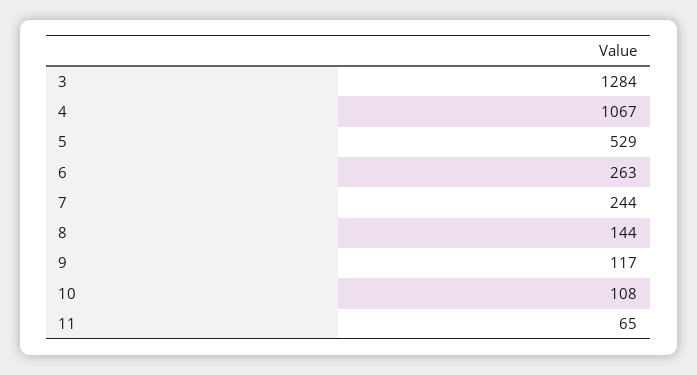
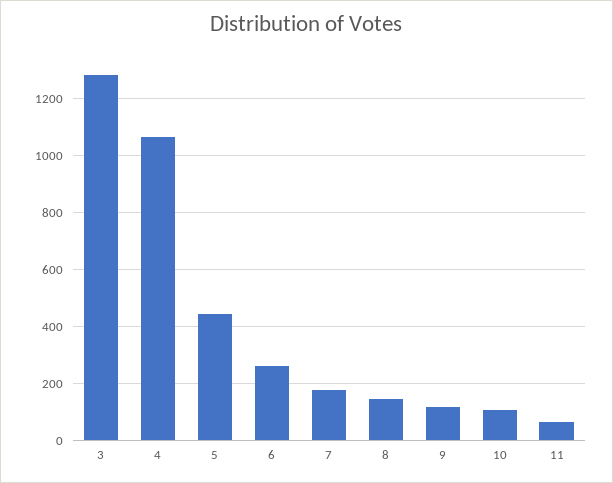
  {
    "3": 1284,
    "4": 1067,
-   "5": 529,
+   "5": 450,
    "6": 263,
-   "7": 244,
+   "7": 175,
    "8": 144,
    "9": 117,
    "10": 108,
    "11": 65
  }

